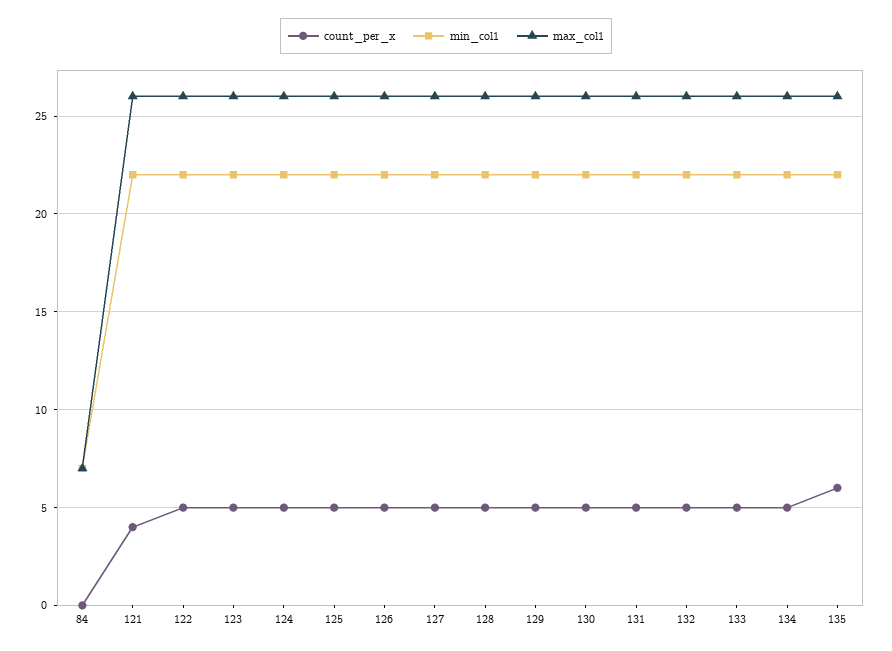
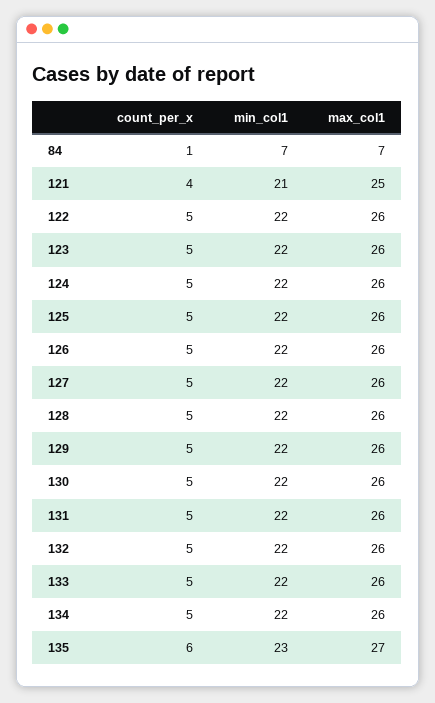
  {
    "count_per_x": {
-     "84": 0,
+     "84": 1,
      "121": 4,
      "122": 5,
      "123": 5,
      "124": 5,
      "125": 5,
      "126": 5,
      "127": 5,
      "128": 5,
      "129": 5,
      "130": 5,
      "131": 5,
      "132": 5,
      "133": 5,
      "134": 5,
      "135": 6
    },
    "min_col1": {
      "84": 7,
-     "121": 22,
+     "121": 21,
      "122": 22,
      "123": 22,
      "124": 22,
      "125": 22,
      "126": 22,
      "127": 22,
      "128": 22,
      "129": 22,
      "130": 22,
      "131": 22,
      "132": 22,
      "133": 22,
      "134": 22,
-     "135": 22
+     "135": 23
    },
    "max_col1": {
      "84": 7,
-     "121": 26,
+     "121": 25,
      "122": 26,
      "123": 26,
      "124": 26,
      "125": 26,
      "126": 26,
      "127": 26,
      "128": 26,
      "129": 26,
      "130": 26,
      "131": 26,
      "132": 26,
      "133": 26,
      "134": 26,
-     "135": 26
+     "135": 27
    }
  }

